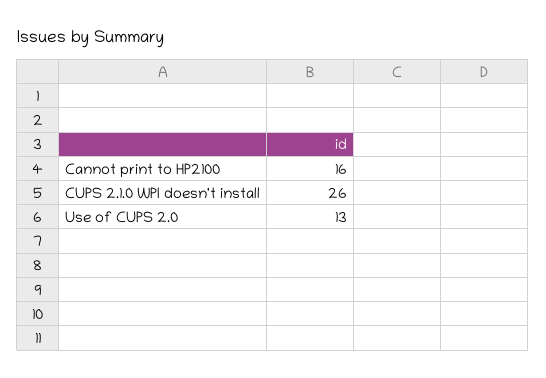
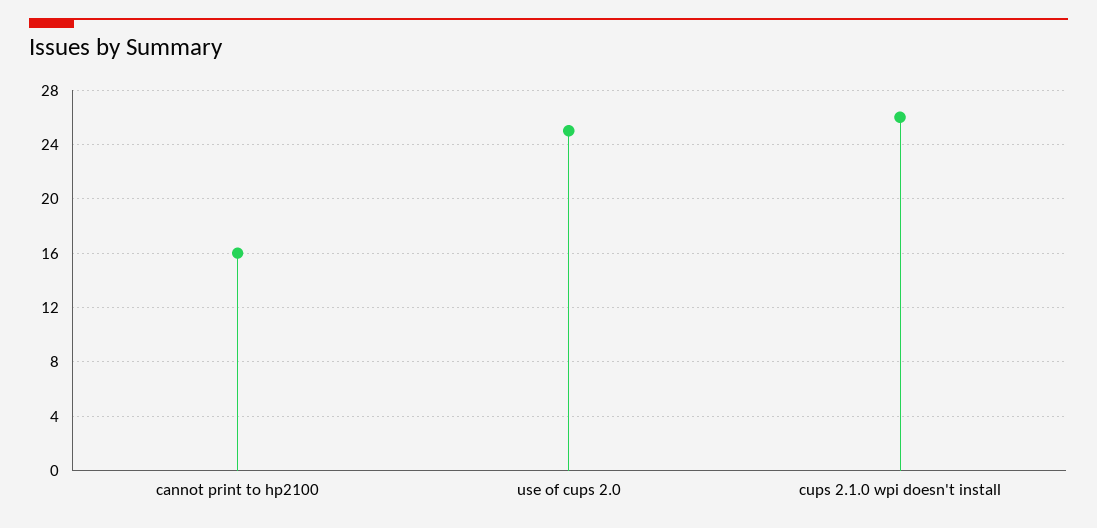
  {
    "Cannot print to HP2100": 16,
    "CUPS 2.1.0 WPI doesn't install": 26,
-   "Use of CUPS 2.0": 13
+   "Use of CUPS 2.0": 25
  }

